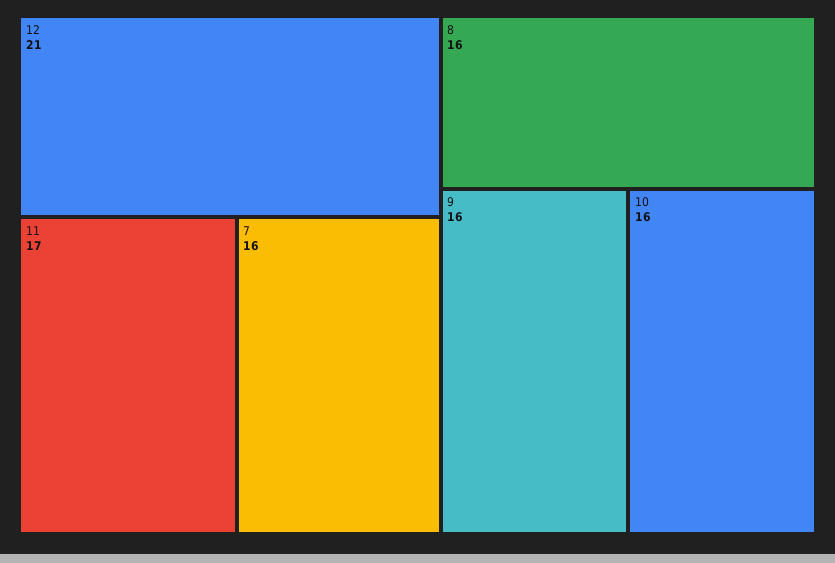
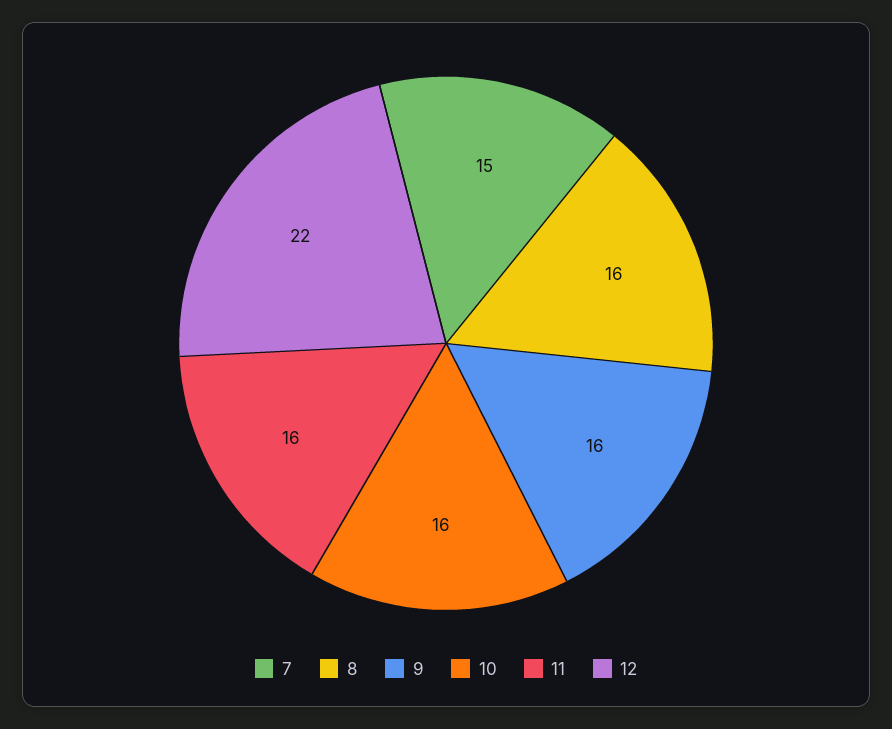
  {
-   "12": 21,
+   "12": 22,
-   "11": 17,
+   "11": 16,
-   "7": 16,
+   "7": 15,
    "8": 16,
    "9": 16,
    "10": 16
  }

